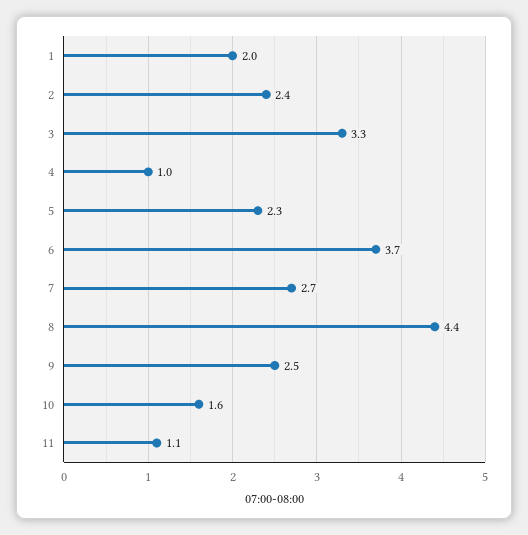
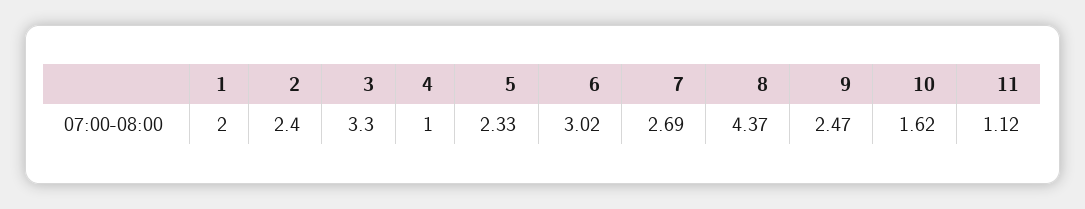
  {
    "1": 2,
    "2": 2.4,
    "3": 3.3,
    "4": 1,
    "5": 2.33,
-   "6": 3.7,
+   "6": 3.02,
    "7": 2.69,
    "8": 4.37,
    "9": 2.47,
    "10": 1.62,
    "11": 1.12
  }

